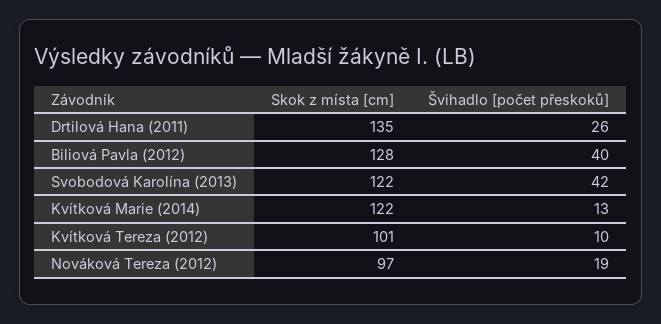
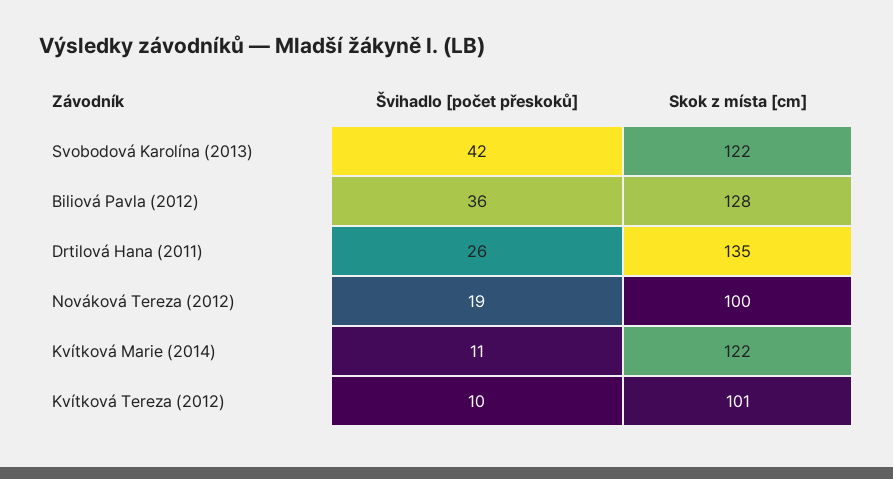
  {
    "Skok z místa [cm]": {
      "Drtilová Hana (2011)": 135,
      "Biliová Pavla (2012)": 128,
      "Svobodová Karolína (2013)": 122,
      "Kvítková Marie (2014)": 122,
      "Kvítková Tereza (2012)": 101,
-     "Nováková Tereza (2012)": 97
+     "Nováková Tereza (2012)": 100
    },
    "Švihadlo [počet přeskoků]": {
      "Drtilová Hana (2011)": 26,
-     "Biliová Pavla (2012)": 40,
+     "Biliová Pavla (2012)": 36,
      "Svobodová Karolína (2013)": 42,
-     "Kvítková Marie (2014)": 13,
+     "Kvítková Marie (2014)": 11,
      "Kvítková Tereza (2012)": 10,
      "Nováková Tereza (2012)": 19
    }
  }

